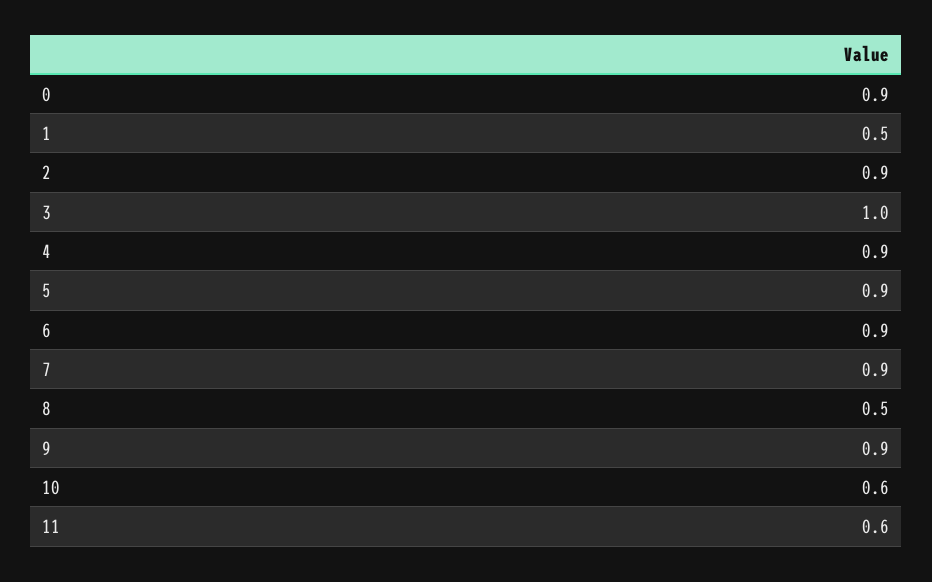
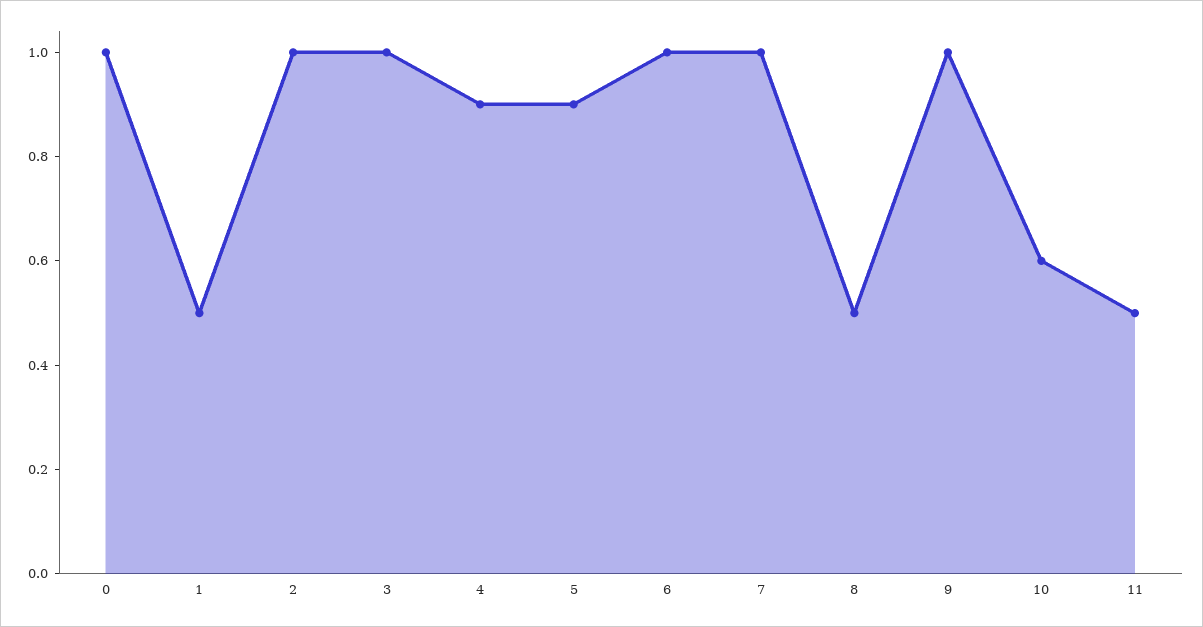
  {
-   "0": 0.9,
+   "0": 1,
    "1": 0.5,
-   "2": 0.9,
+   "2": 1,
    "3": 1,
    "4": 0.9,
    "5": 0.9,
-   "6": 0.9,
+   "6": 1,
-   "7": 0.9,
+   "7": 1,
    "8": 0.5,
-   "9": 0.9,
+   "9": 1,
    "10": 0.6,
-   "11": 0.6
+   "11": 0.5
  }

